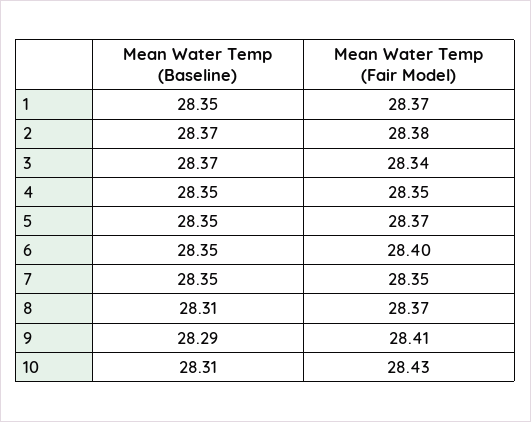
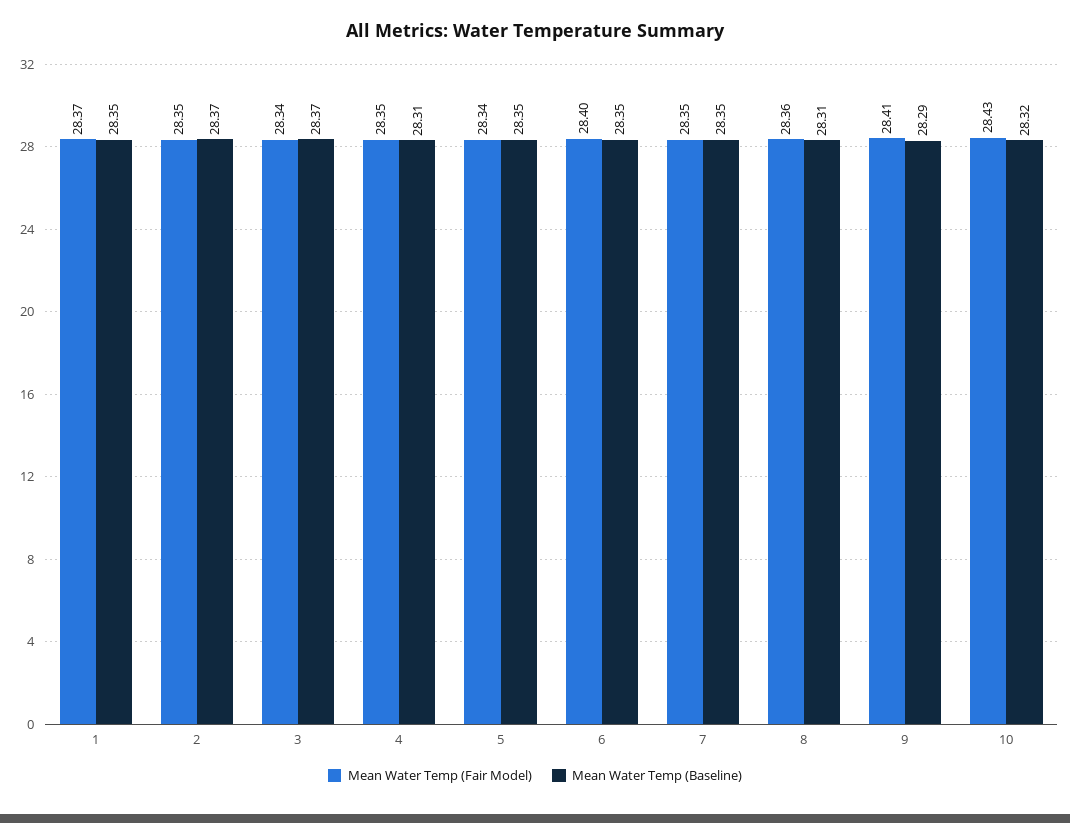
  {
    "Mean Water Temp (Baseline)": {
      "1": 28.35,
      "2": 28.37,
      "3": 28.37,
-     "4": 28.35,
+     "4": 28.31,
      "5": 28.35,
      "6": 28.35,
      "7": 28.35,
      "8": 28.31,
      "9": 28.29,
-     "10": 28.31
+     "10": 28.32
    },
    "Mean Water Temp (Fair Model)": {
      "1": 28.37,
-     "2": 28.38,
+     "2": 28.35,
      "3": 28.34,
      "4": 28.35,
-     "5": 28.37,
+     "5": 28.34,
      "6": 28.4,
      "7": 28.35,
-     "8": 28.37,
+     "8": 28.36,
      "9": 28.41,
      "10": 28.43
    }
  }

